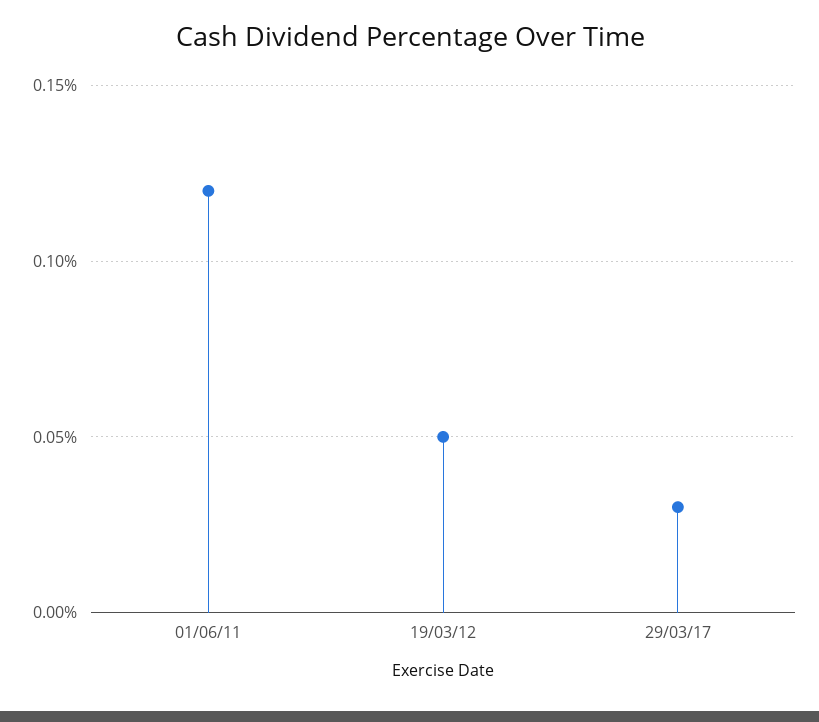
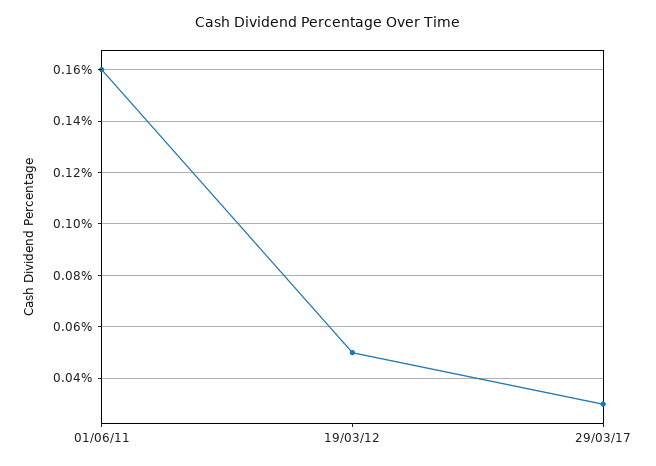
  {
-   "01/06/11": 0.12,
+   "01/06/11": 0.16,
    "19/03/12": 0.05,
    "29/03/17": 0.03
  }

